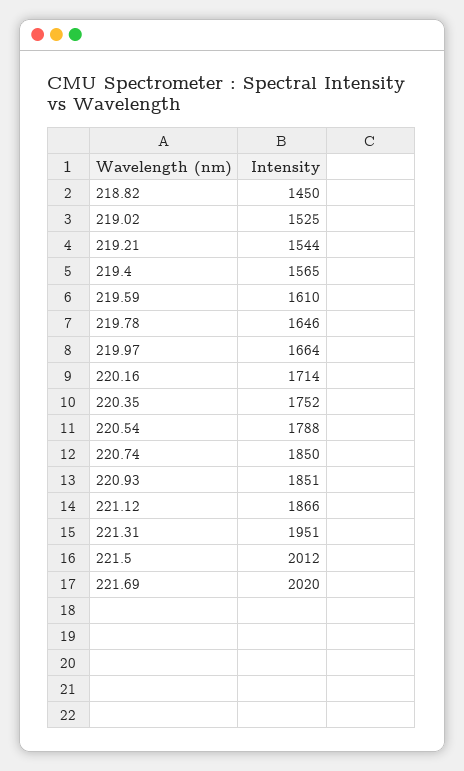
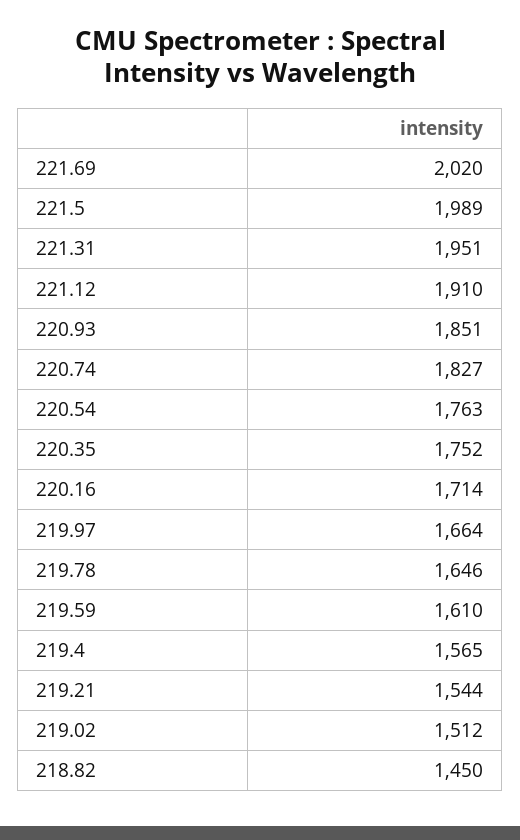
  {
    "218.82": 1450,
-   "219.02": 1525,
+   "219.02": 1512,
    "219.21": 1544,
    "219.4": 1565,
    "219.59": 1610,
    "219.78": 1646,
    "219.97": 1664,
    "220.16": 1714,
    "220.35": 1752,
-   "220.54": 1788,
+   "220.54": 1763,
-   "220.74": 1850,
+   "220.74": 1827,
    "220.93": 1851,
-   "221.12": 1866,
+   "221.12": 1910,
    "221.31": 1951,
-   "221.5": 2012,
+   "221.5": 1989,
    "221.69": 2020
  }

